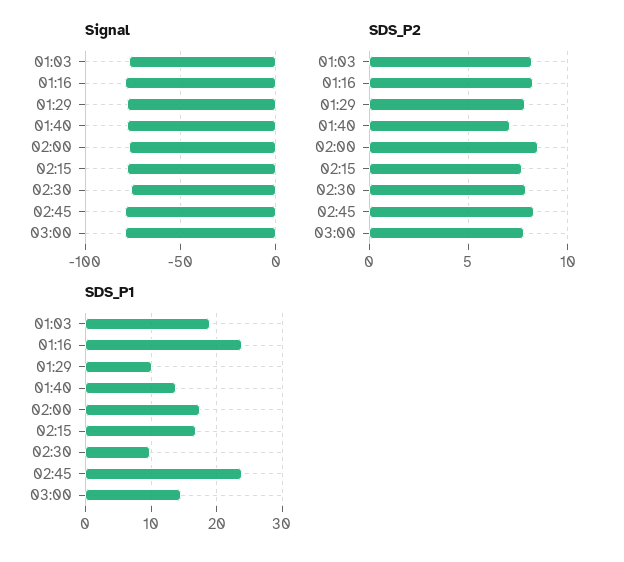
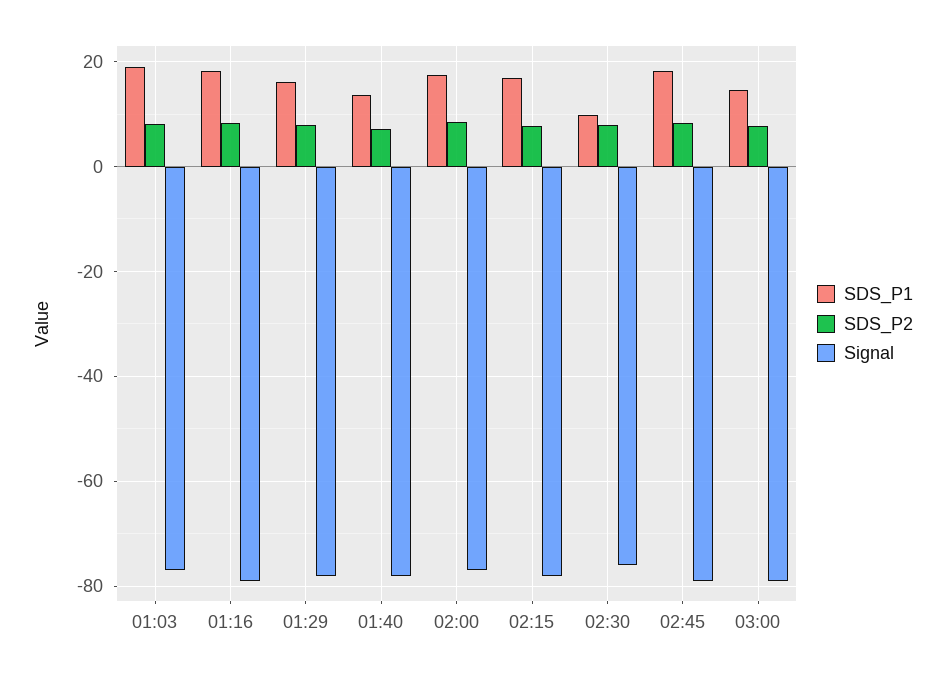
  {
    "Signal": {
      "01:03": -78,
      "01:16": -80,
      "01:29": -78,
      "01:40": -78,
      "02:00": -78,
      "02:15": -78,
      "02:30": -76,
      "02:45": -80,
      "03:00": -80
    },
    "SDS_P2": {
      "01:03": 8,
      "01:16": 8.5,
      "01:29": 8,
      "01:40": 7,
      "02:00": 8.5,
      "02:15": 7.5,
      "02:30": 8,
      "02:45": 8.5,
      "03:00": 8
    },
    "SDS_P1": {
      "01:03": 19,
-     "01:16": 24,
+     "01:16": 18,
-     "01:29": 10,
+     "01:29": 16,
      "01:40": 14,
      "02:00": 18,
      "02:15": 17,
      "02:30": 10,
-     "02:45": 24,
+     "02:45": 18,
      "03:00": 15
    }
  }

